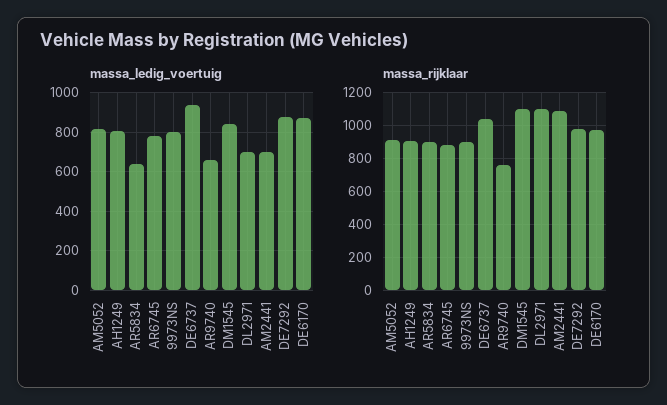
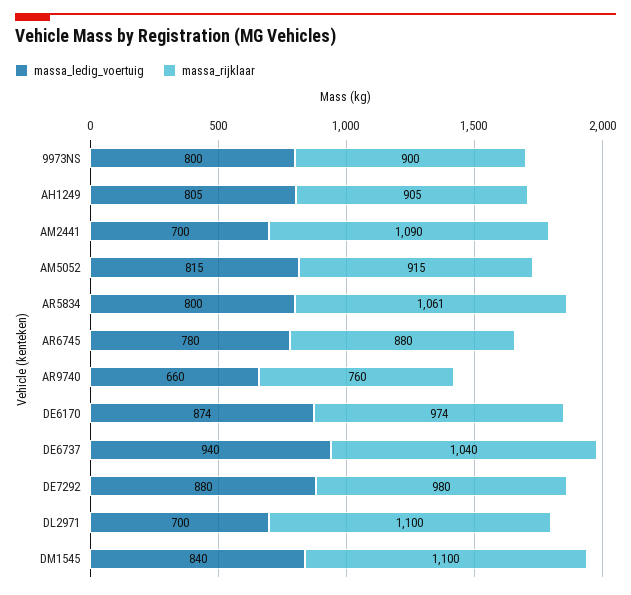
  {
    "massa_ledig_voertuig": {
      "AM5052": 815,
      "AH1249": 805,
-     "AR5834": 650,
+     "AR5834": 800,
      "AR6745": 780,
      "9973NS": 800,
      "DE6737": 940,
      "AR9740": 660,
      "DM1545": 840,
      "DL2971": 700,
      "AM2441": 700,
      "DE7292": 880,
      "DE6170": 874
    },
    "massa_rijklaar": {
      "AM5052": 915,
      "AH1249": 905,
-     "AR5834": 900,
+     "AR5834": 1061,
      "AR6745": 880,
      "9973NS": 900,
      "DE6737": 1040,
      "AR9740": 760,
      "DM1545": 1100,
      "DL2971": 1100,
      "AM2441": 1090,
      "DE7292": 980,
      "DE6170": 974
    }
  }

